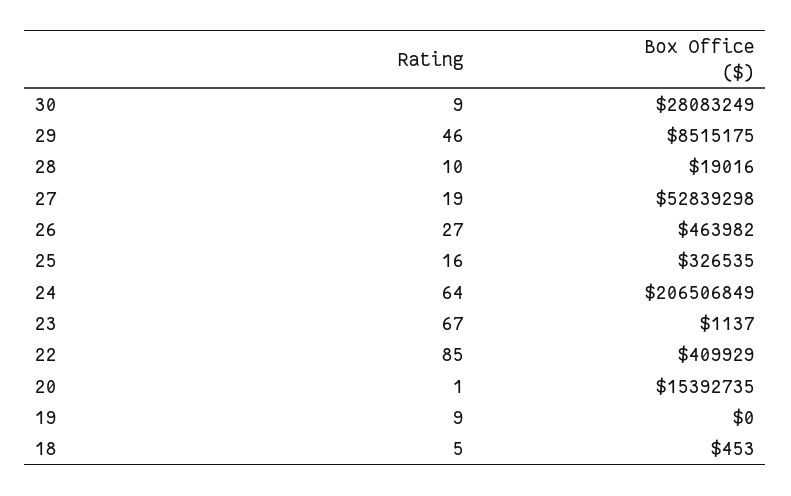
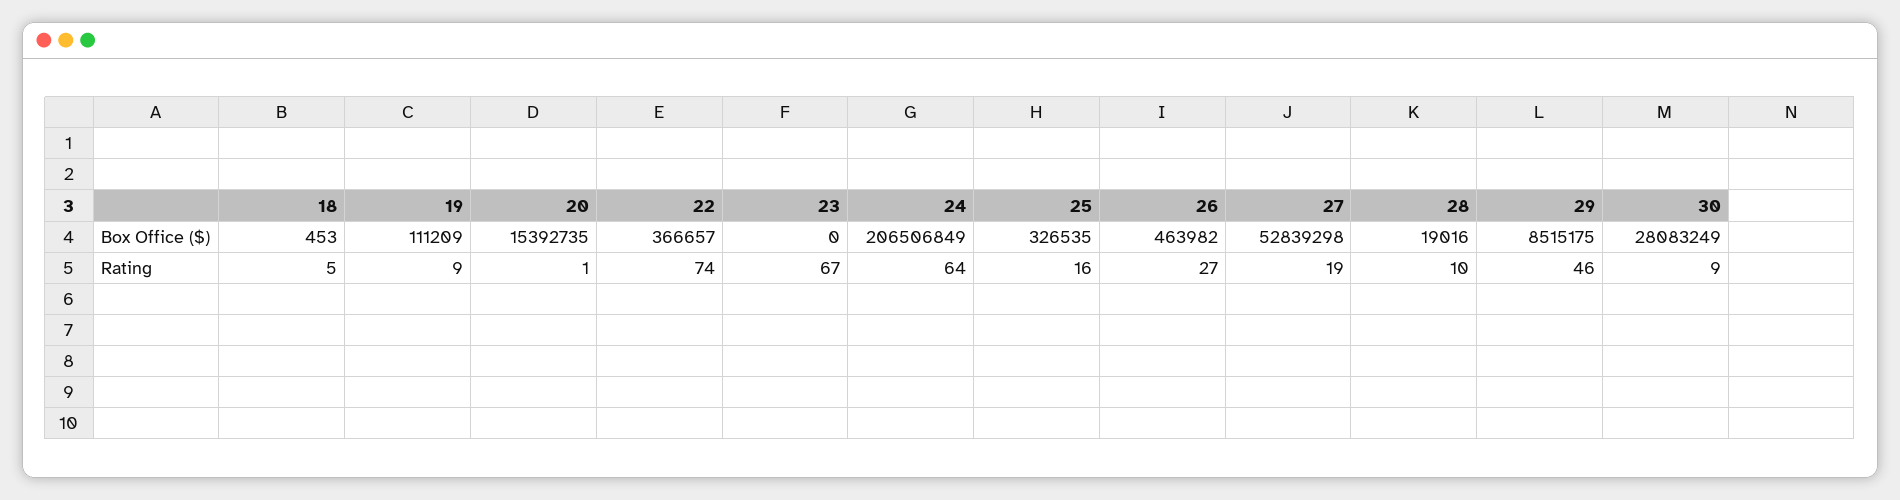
  {
    "Rating": {
      "30": 9,
      "29": 46,
      "28": 10,
      "27": 19,
      "26": 27,
      "25": 16,
      "24": 64,
      "23": 67,
-     "22": 85,
+     "22": 74,
      "20": 1,
      "19": 9,
      "18": 5
    },
    "Box Office ($)": {
      "30": 28083249,
      "29": 8515175,
      "28": 19016,
      "27": 52839298,
      "26": 463982,
      "25": 326535,
      "24": 206506849,
-     "23": 1137,
+     "23": 0,
-     "22": 409929,
+     "22": 366657,
      "20": 15392735,
-     "19": 0,
+     "19": 111209,
      "18": 453
    }
  }

